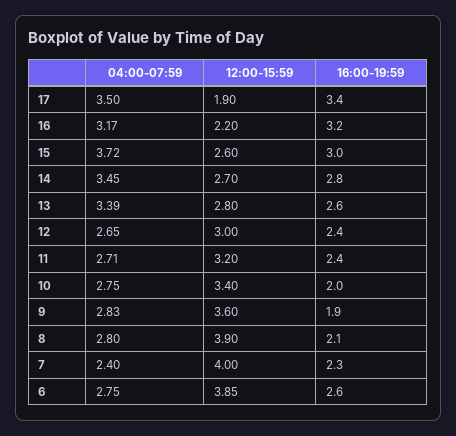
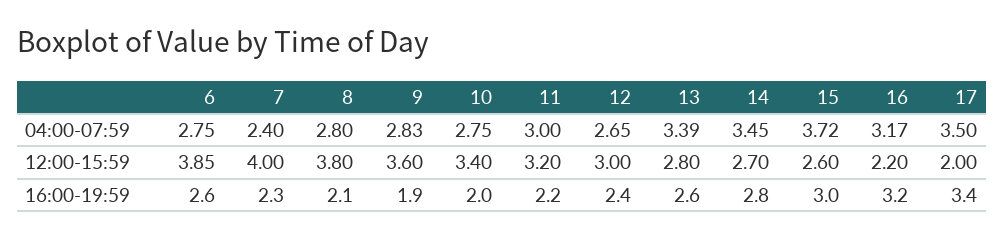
  {
    "04:00-07:59": {
      "17": 3.5,
      "16": 3.17,
      "15": 3.72,
      "14": 3.45,
      "13": 3.39,
      "12": 2.65,
-     "11": 2.71,
+     "11": 3,
      "10": 2.75,
      "9": 2.83,
      "8": 2.8,
      "7": 2.4,
      "6": 2.75
    },
    "12:00-15:59": {
-     "17": 1.9,
+     "17": 2,
      "16": 2.2,
      "15": 2.6,
      "14": 2.7,
      "13": 2.8,
      "12": 3,
      "11": 3.2,
      "10": 3.4,
      "9": 3.6,
-     "8": 3.9,
+     "8": 3.8,
      "7": 4,
      "6": 3.85
    },
    "16:00-19:59": {
      "17": 3.4,
      "16": 3.2,
      "15": 3,
      "14": 2.8,
      "13": 2.6,
      "12": 2.4,
-     "11": 2.4,
+     "11": 2.2,
      "10": 2,
      "9": 1.9,
      "8": 2.1,
      "7": 2.3,
      "6": 2.6
    }
  }

